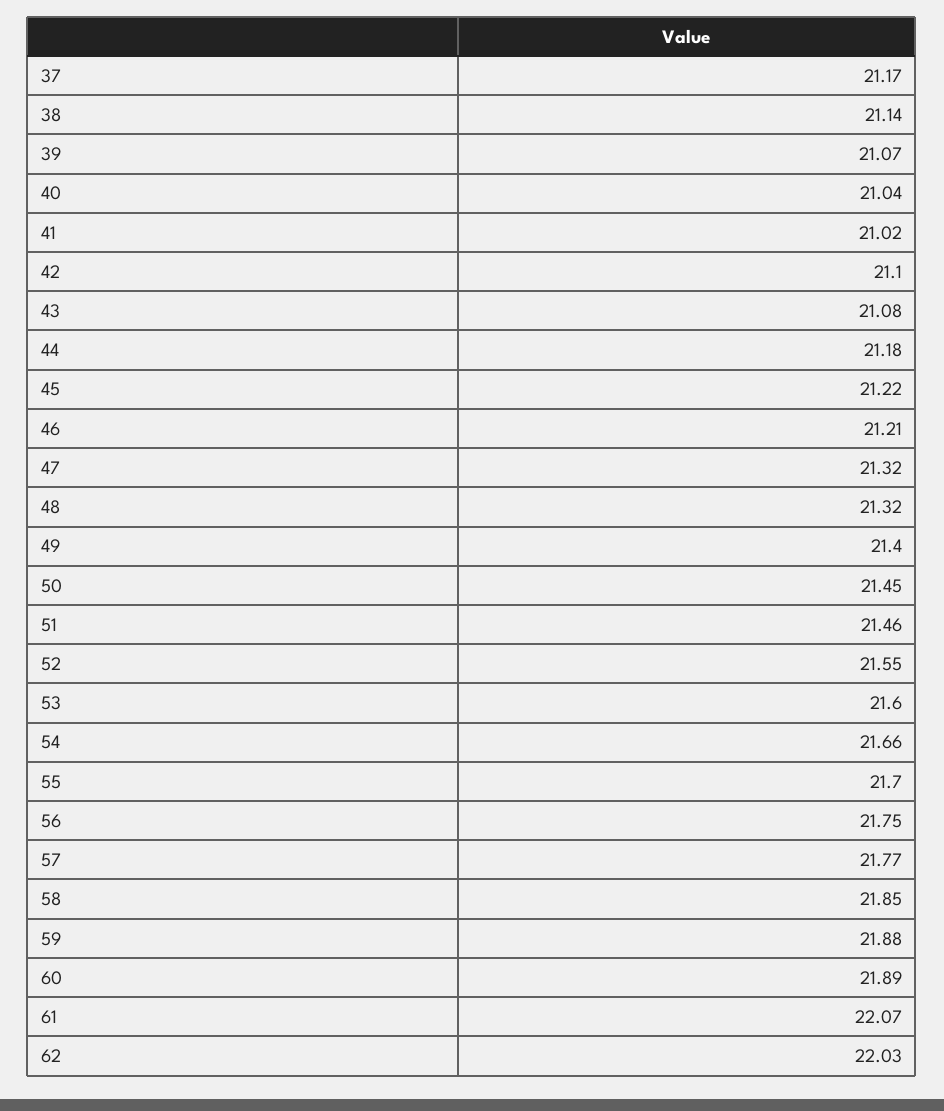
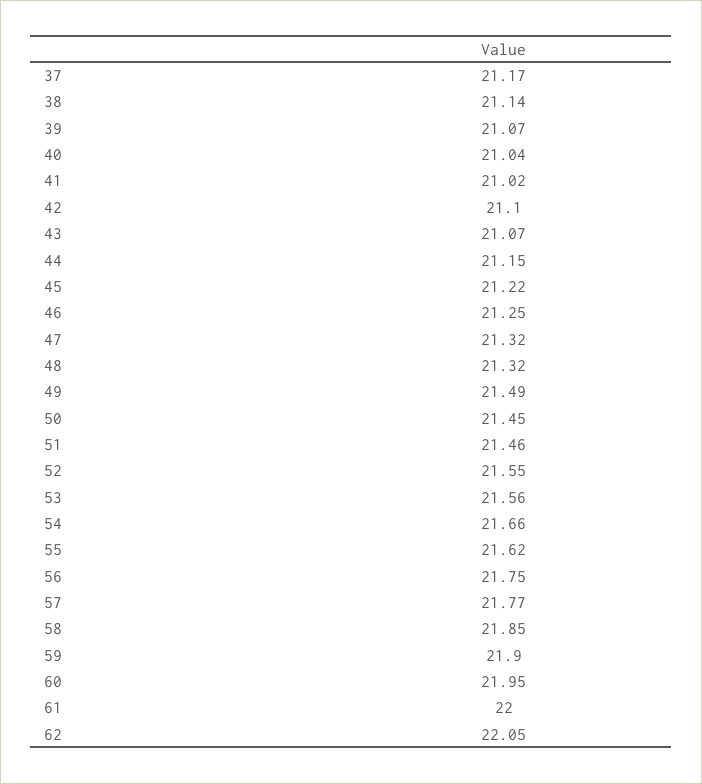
  {
    "37": 21.17,
    "38": 21.14,
    "39": 21.07,
    "40": 21.04,
    "41": 21.02,
    "42": 21.1,
-   "43": 21.08,
+   "43": 21.07,
-   "44": 21.18,
+   "44": 21.15,
    "45": 21.22,
-   "46": 21.21,
+   "46": 21.25,
    "47": 21.32,
    "48": 21.32,
-   "49": 21.4,
+   "49": 21.49,
    "50": 21.45,
    "51": 21.46,
    "52": 21.55,
-   "53": 21.6,
+   "53": 21.56,
    "54": 21.66,
-   "55": 21.7,
+   "55": 21.62,
    "56": 21.75,
    "57": 21.77,
    "58": 21.85,
-   "59": 21.88,
+   "59": 21.9,
-   "60": 21.89,
+   "60": 21.95,
-   "61": 22.07,
+   "61": 22,
-   "62": 22.03
+   "62": 22.05
  }

